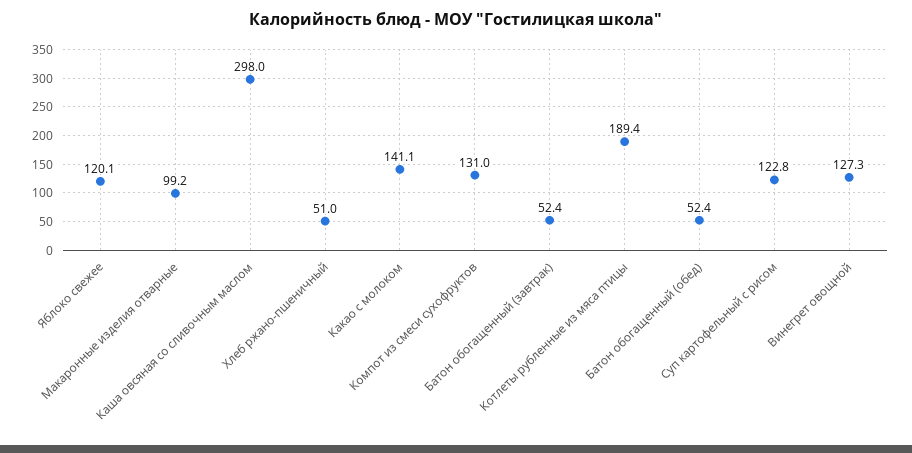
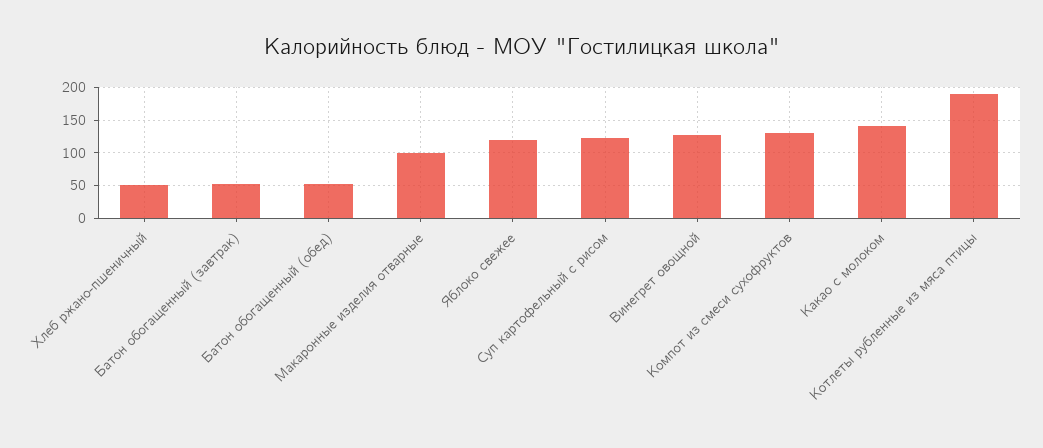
  {
    "Яблоко свежее": 120.1,
    "Макаронные изделия отварные": 99.2,
-   "Каша овсяная со сливочным маслом": 298,
    "Хлеб ржано-пшеничный": 51,
    "Какао с молоком": 141.1,
    "Компот из смеси сухофруктов": 131,
    "Батон обогащенный (завтрак)": 52.4,
    "Котлеты рубленные из мяса птицы": 189.4,
    "Батон обогащенный (обед)": 52.4,
    "Суп картофельный с рисом": 122.8,
    "Винегрет овощной": 127.3
  }

